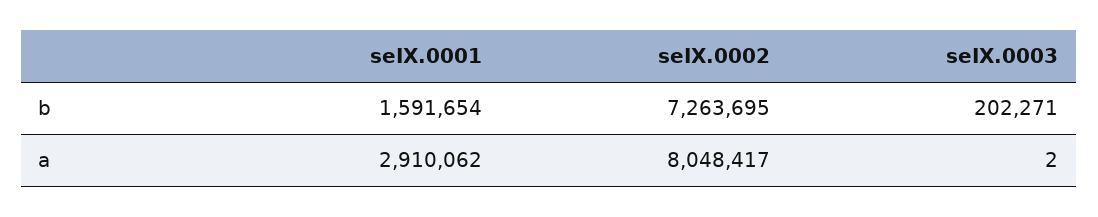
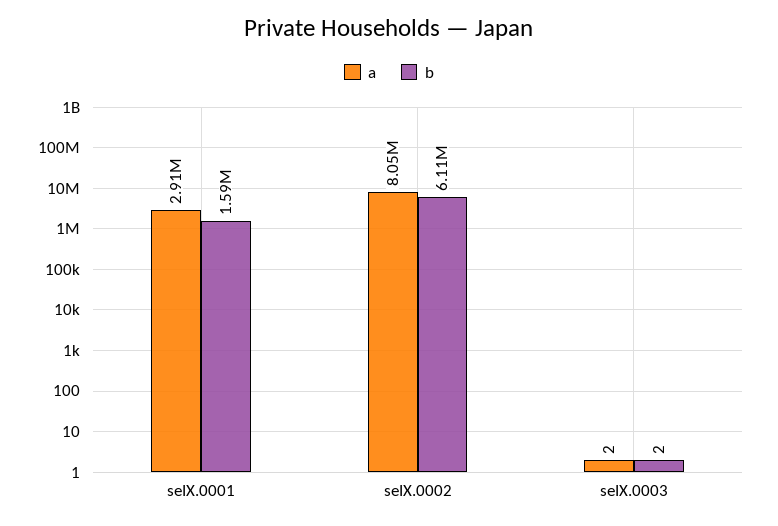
  {
    "b": {
      "seIX.0001": 1591654,
-     "seIX.0002": 7263695,
+     "seIX.0002": 6110000,
-     "seIX.0003": 202271
+     "seIX.0003": 2
    },
    "a": {
      "seIX.0001": 2910062,
      "seIX.0002": 8048417,
      "seIX.0003": 2
    }
  }

